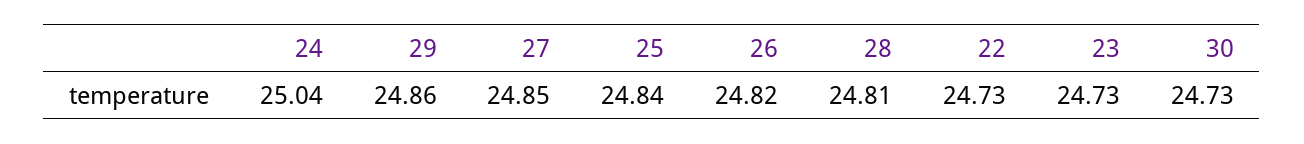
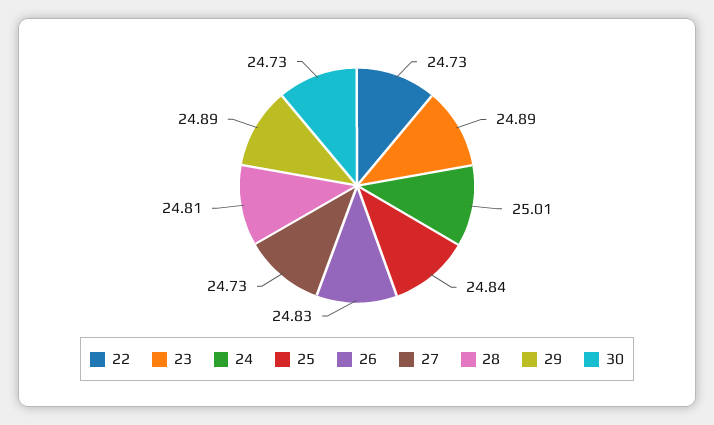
  {
-   "24": 25.04,
+   "24": 25.01,
-   "29": 24.86,
+   "29": 24.89,
-   "27": 24.85,
+   "27": 24.73,
    "25": 24.84,
-   "26": 24.82,
+   "26": 24.83,
    "28": 24.81,
    "22": 24.73,
-   "23": 24.73,
+   "23": 24.89,
    "30": 24.73
  }

